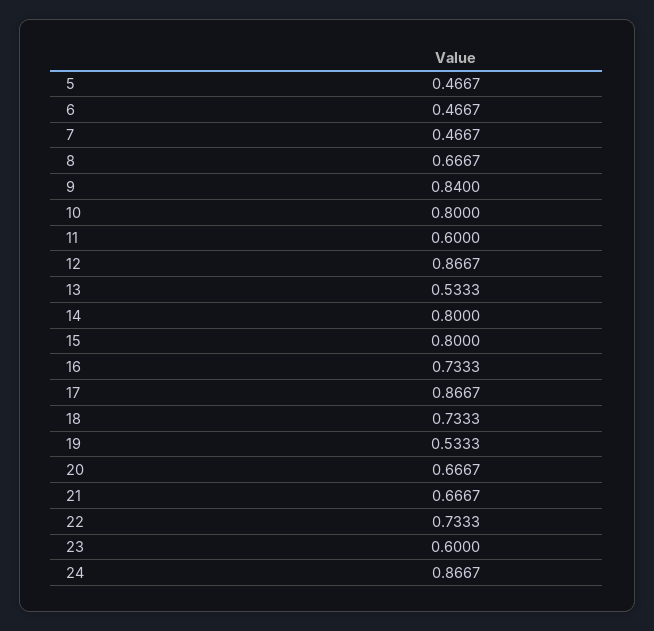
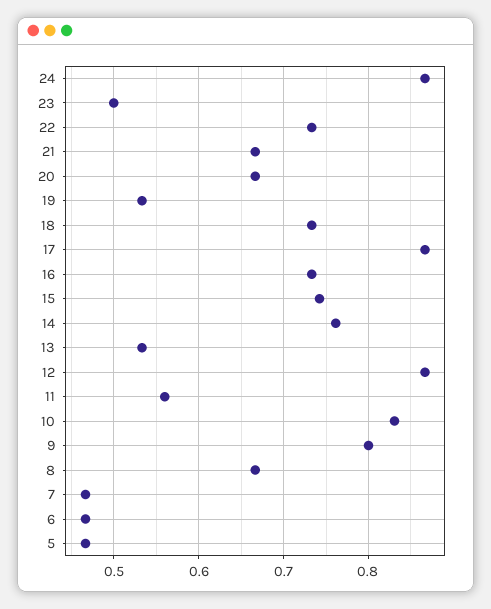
  {
    "5": 0.4667,
    "6": 0.4667,
    "7": 0.4667,
    "8": 0.6667,
-   "9": 0.84,
+   "9": 0.8,
-   "10": 0.8,
+   "10": 0.83,
-   "11": 0.6,
+   "11": 0.56,
    "12": 0.8667,
    "13": 0.5333,
-   "14": 0.8,
+   "14": 0.76,
-   "15": 0.8,
+   "15": 0.74,
    "16": 0.7333,
    "17": 0.8667,
    "18": 0.7333,
    "19": 0.5333,
    "20": 0.6667,
    "21": 0.6667,
    "22": 0.7333,
-   "23": 0.6,
+   "23": 0.5,
    "24": 0.8667
  }

